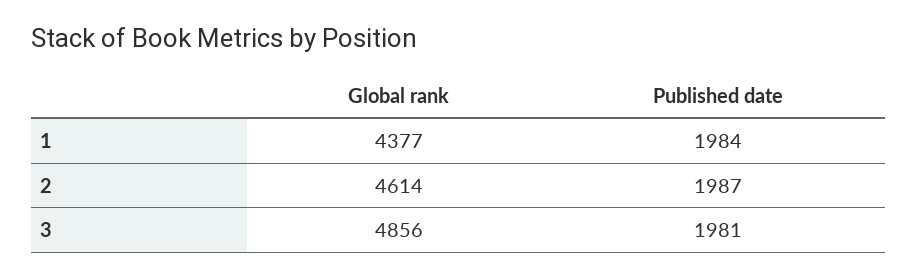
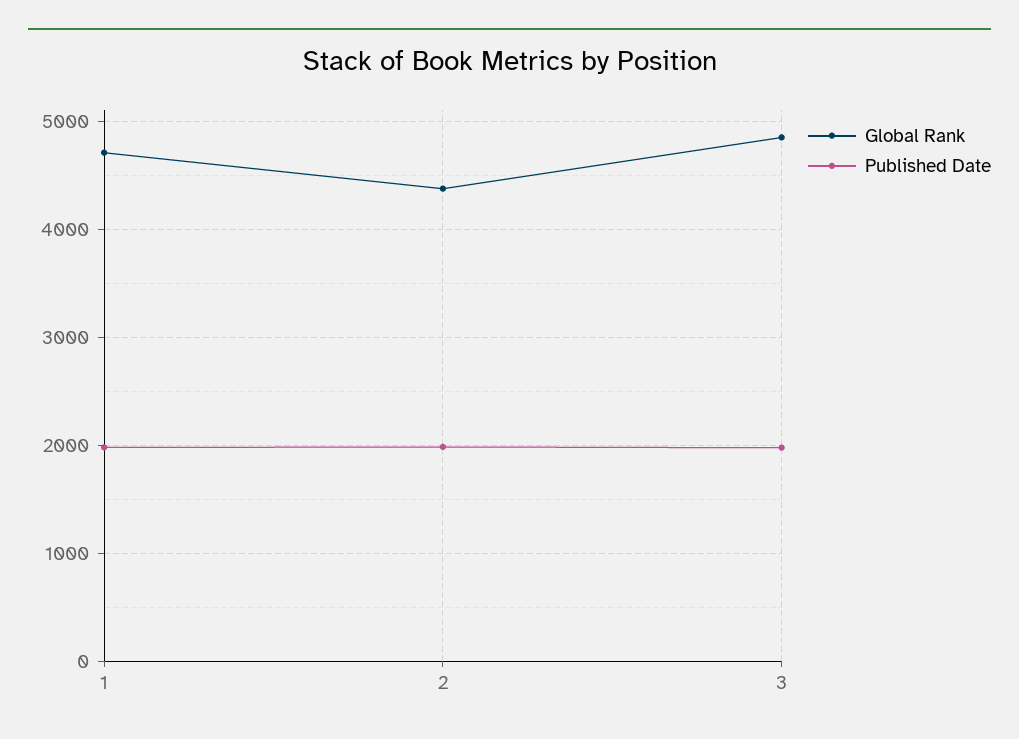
  {
    "Global rank": {
-     "1": 4377,
+     "1": 4700,
-     "2": 4614,
+     "2": 4400,
      "3": 4856
    },
    "Published date": {
      "1": 1984,
      "2": 1987,
      "3": 1981
    }
  }

